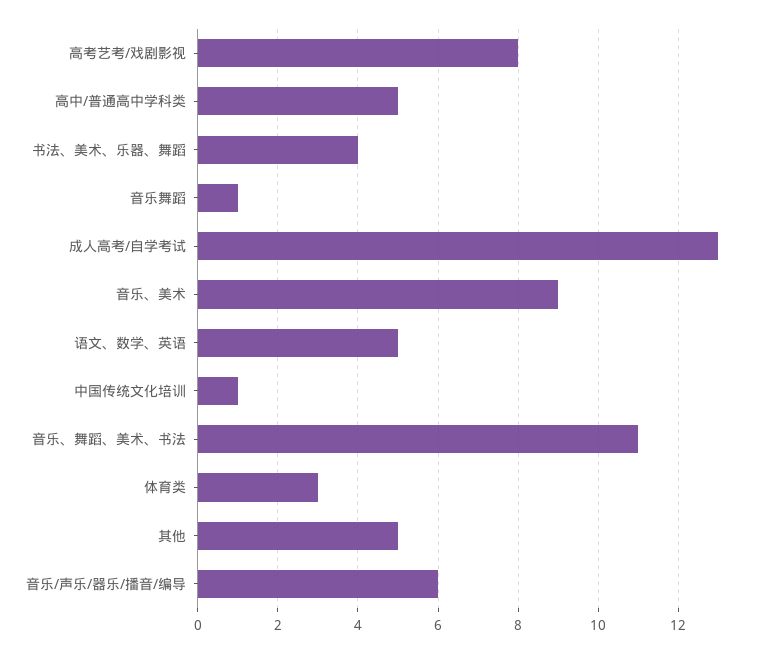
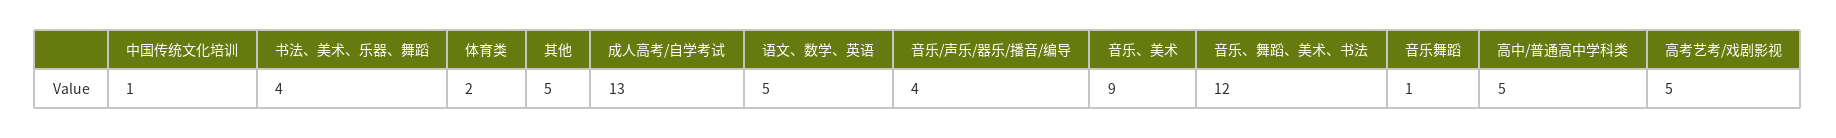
  {
-   "高考艺考/戏剧影视": 8,
+   "高考艺考/戏剧影视": 5,
    "高中/普通高中学科类": 5,
    "书法、美术、乐器、舞蹈": 4,
    "音乐舞蹈": 1,
    "成人高考/自学考试": 13,
    "音乐、美术": 9,
    "语文、数学、英语": 5,
    "中国传统文化培训": 1,
-   "音乐、舞蹈、美术、书法": 11,
+   "音乐、舞蹈、美术、书法": 12,
-   "体育类": 3,
+   "体育类": 2,
    "其他": 5,
-   "音乐/声乐/器乐/播音/编导": 6
+   "音乐/声乐/器乐/播音/编导": 4
  }

